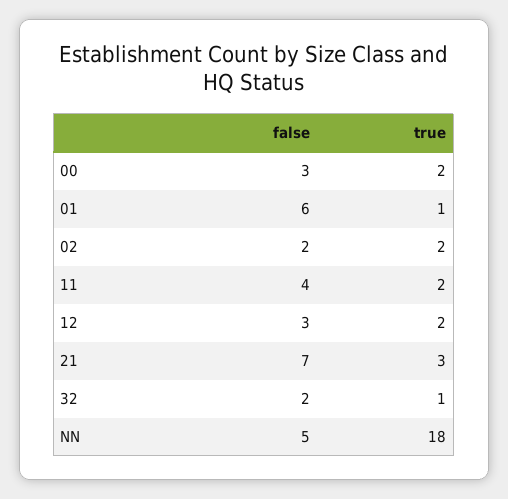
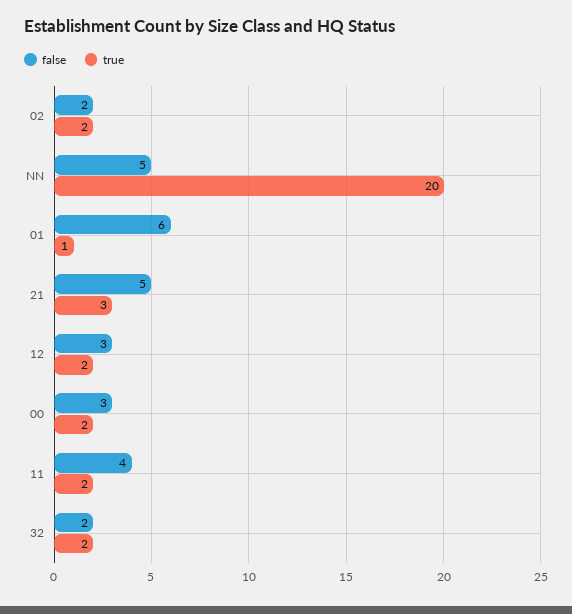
  {
    "false": {
      "00": 3,
      "01": 6,
      "02": 2,
      "11": 4,
      "12": 3,
-     "21": 7,
+     "21": 5,
      "32": 2,
      "NN": 5
    },
    "true": {
      "00": 2,
      "01": 1,
      "02": 2,
      "11": 2,
      "12": 2,
      "21": 3,
-     "32": 1,
+     "32": 2,
-     "NN": 18
+     "NN": 20
    }
  }

